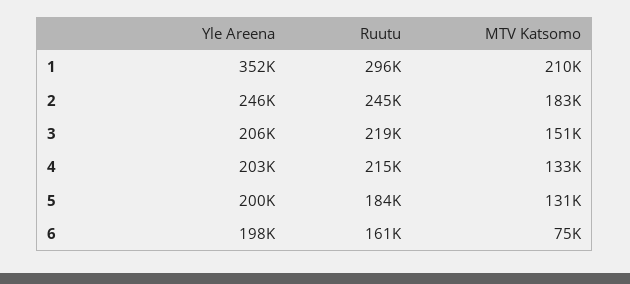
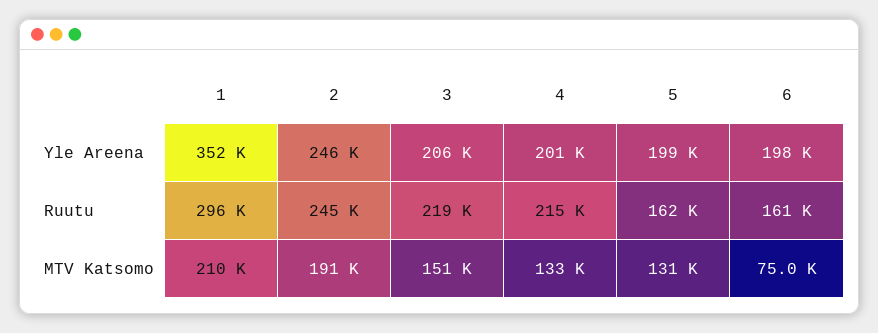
  {
    "Yle Areena": {
      "1": 352000,
      "2": 246000,
      "3": 206000,
-     "4": 203000,
+     "4": 201000,
-     "5": 200000,
+     "5": 199000,
      "6": 198000
    },
    "Ruutu": {
      "1": 296000,
      "2": 245000,
      "3": 219000,
      "4": 215000,
-     "5": 184000,
+     "5": 162000,
      "6": 161000
    },
    "MTV Katsomo": {
      "1": 210000,
-     "2": 183000,
+     "2": 191000,
      "3": 151000,
      "4": 133000,
      "5": 131000,
      "6": 75000
    }
  }

